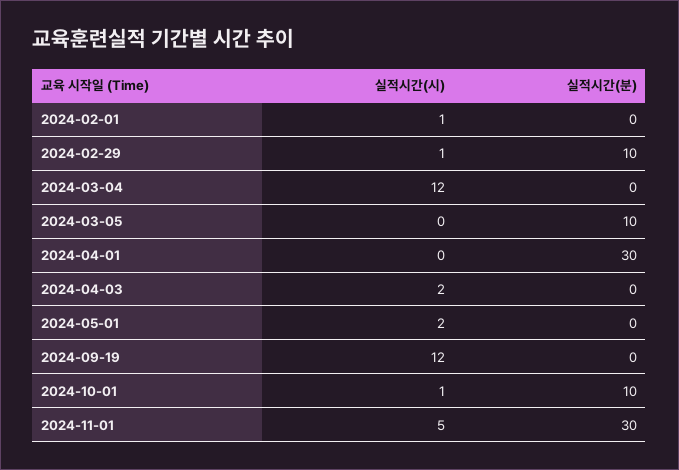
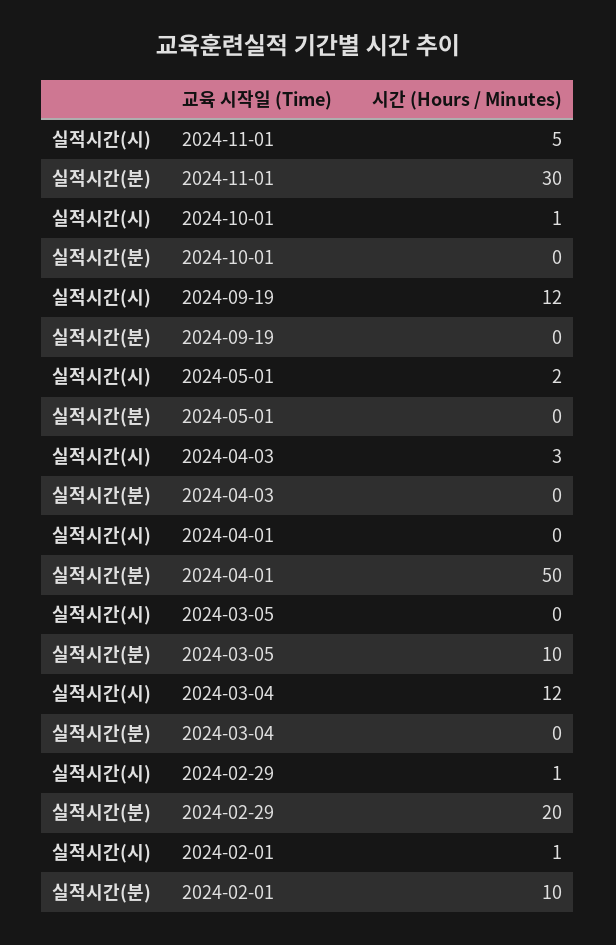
  {
    "실적시간(시)": {
      "2024-02-01": 1,
      "2024-02-29": 1,
      "2024-03-04": 12,
      "2024-03-05": 0,
      "2024-04-01": 0,
-     "2024-04-03": 2,
+     "2024-04-03": 3,
      "2024-05-01": 2,
      "2024-09-19": 12,
      "2024-10-01": 1,
      "2024-11-01": 5
    },
    "실적시간(분)": {
-     "2024-02-01": 0,
+     "2024-02-01": 10,
-     "2024-02-29": 10,
+     "2024-02-29": 20,
      "2024-03-04": 0,
      "2024-03-05": 10,
-     "2024-04-01": 30,
+     "2024-04-01": 50,
      "2024-04-03": 0,
      "2024-05-01": 0,
      "2024-09-19": 0,
-     "2024-10-01": 10,
+     "2024-10-01": 0,
      "2024-11-01": 30
    }
  }

